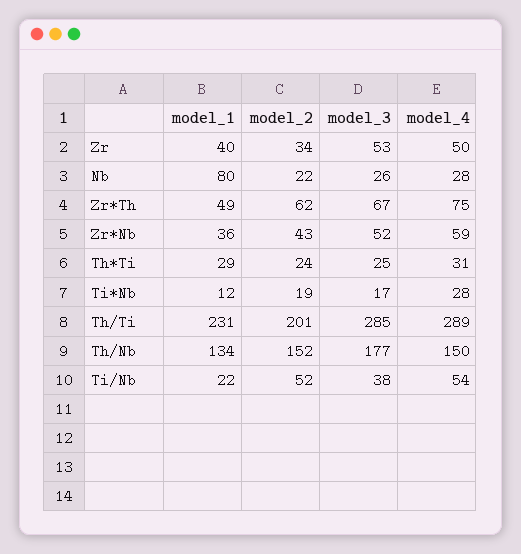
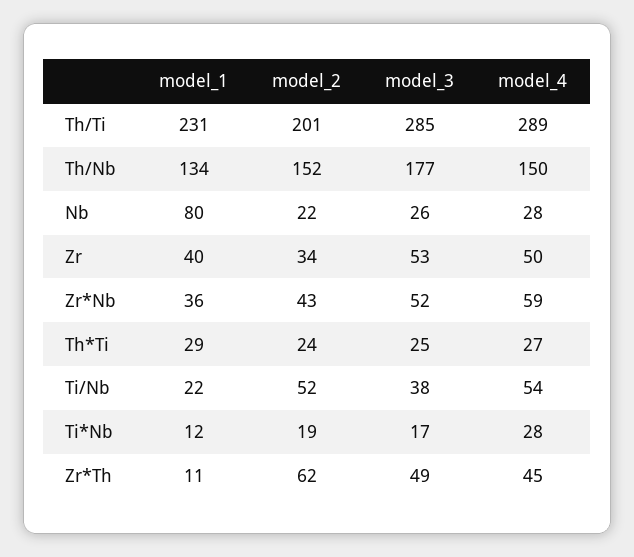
  {
    "model_1": {
      "Zr": 40,
      "Nb": 80,
-     "Zr*Th": 49,
+     "Zr*Th": 11,
      "Zr*Nb": 36,
      "Th*Ti": 29,
      "Ti*Nb": 12,
      "Th/Ti": 231,
      "Th/Nb": 134,
      "Ti/Nb": 22
    },
    "model_2": {
      "Zr": 34,
      "Nb": 22,
      "Zr*Th": 62,
      "Zr*Nb": 43,
      "Th*Ti": 24,
      "Ti*Nb": 19,
      "Th/Ti": 201,
      "Th/Nb": 152,
      "Ti/Nb": 52
    },
    "model_3": {
      "Zr": 53,
      "Nb": 26,
-     "Zr*Th": 67,
+     "Zr*Th": 49,
      "Zr*Nb": 52,
      "Th*Ti": 25,
      "Ti*Nb": 17,
      "Th/Ti": 285,
      "Th/Nb": 177,
      "Ti/Nb": 38
    },
    "model_4": {
      "Zr": 50,
      "Nb": 28,
-     "Zr*Th": 75,
+     "Zr*Th": 45,
      "Zr*Nb": 59,
-     "Th*Ti": 31,
+     "Th*Ti": 27,
      "Ti*Nb": 28,
      "Th/Ti": 289,
      "Th/Nb": 150,
      "Ti/Nb": 54
    }
  }

